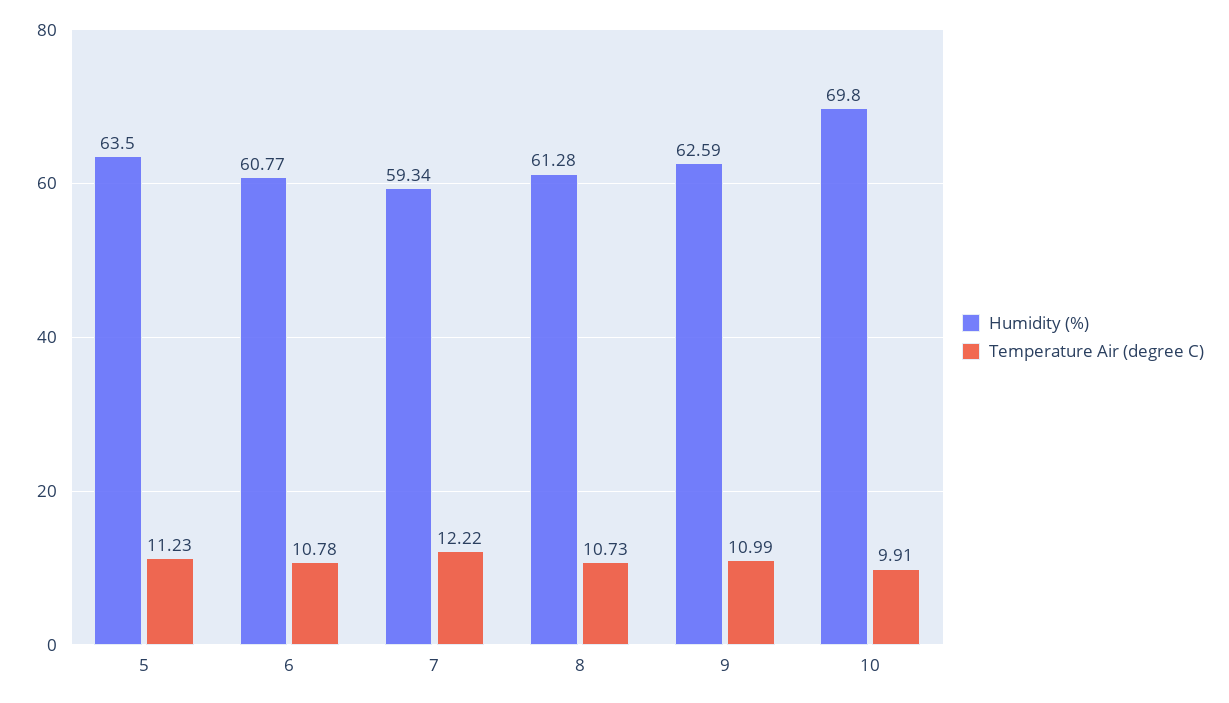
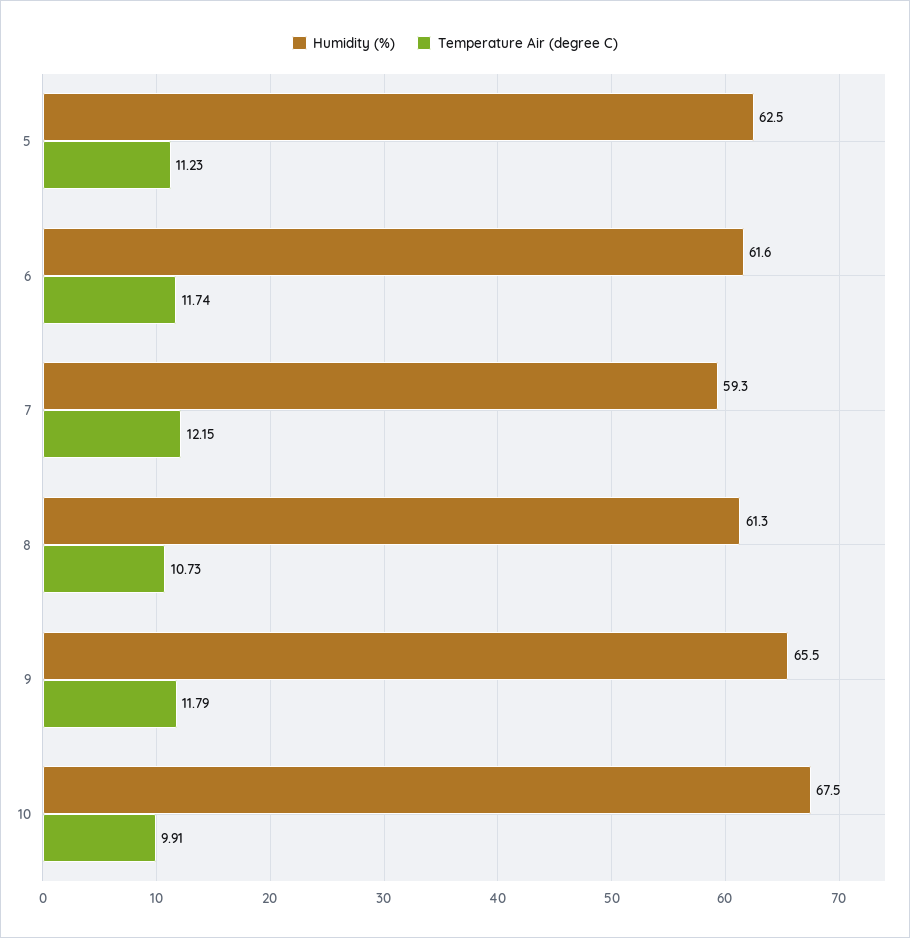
  {
    "Humidity (%)": {
-     "5": 63.5,
+     "5": 62.5,
-     "6": 60.77,
+     "6": 61.6,
      "7": 59.34,
      "8": 61.28,
-     "9": 62.59,
+     "9": 65.5,
-     "10": 69.8
+     "10": 67.5
    },
    "Temperature Air (degree C)": {
      "5": 11.23,
-     "6": 10.78,
+     "6": 11.74,
-     "7": 12.22,
+     "7": 12.15,
      "8": 10.73,
-     "9": 10.99,
+     "9": 11.79,
      "10": 9.91
    }
  }

